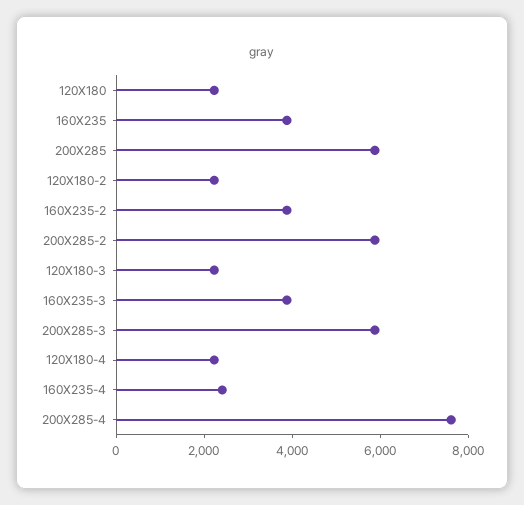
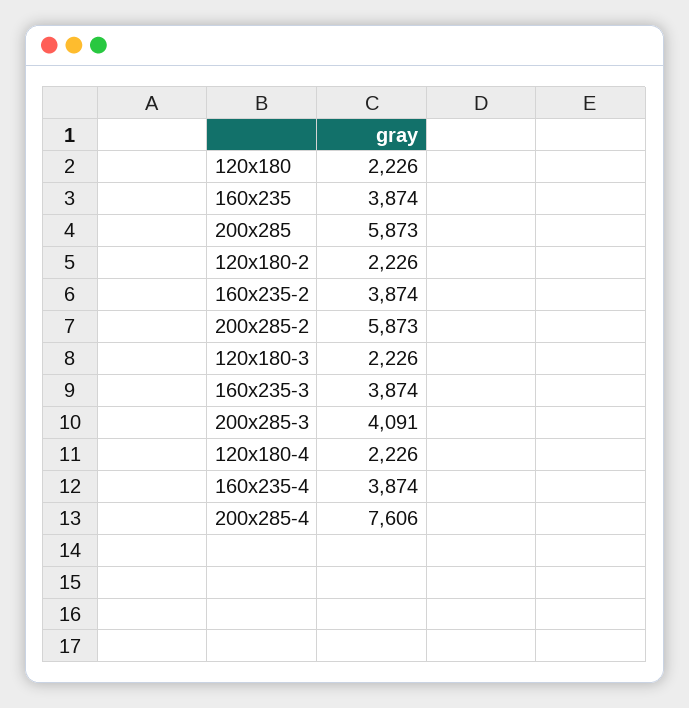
  {
    "120X180": 2226,
    "160X235": 3874,
    "200X285": 5873,
    "120X180-2": 2226,
    "160X235-2": 3874,
    "200X285-2": 5873,
    "120X180-3": 2226,
    "160X235-3": 3874,
-   "200X285-3": 6000,
+   "200X285-3": 4091,
    "120X180-4": 2226,
-   "160X235-4": 2500,
+   "160X235-4": 3874,
    "200X285-4": 7606
  }

